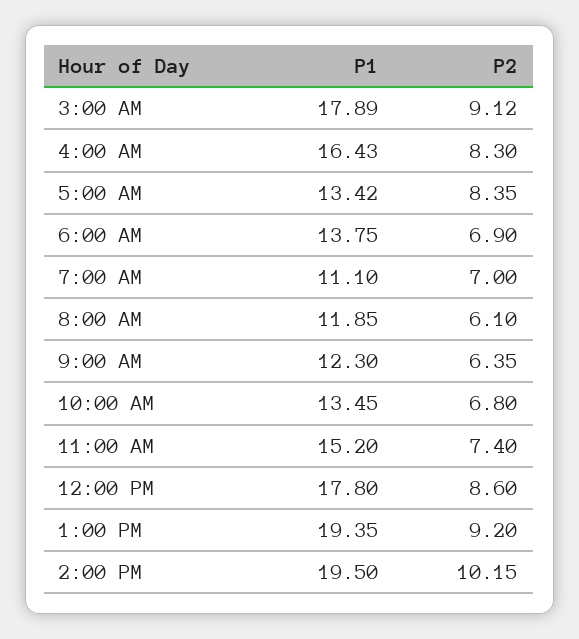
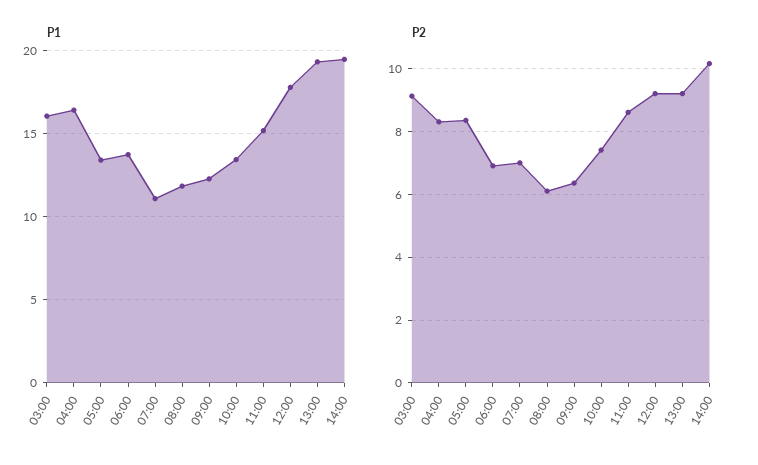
  {
    "P1": {
-     "3:00 AM": 17.89,
+     "3:00 AM": 16,
      "4:00 AM": 16.43,
      "5:00 AM": 13.42,
      "6:00 AM": 13.75,
      "7:00 AM": 11.1,
      "8:00 AM": 11.85,
      "9:00 AM": 12.3,
      "10:00 AM": 13.45,
      "11:00 AM": 15.2,
      "12:00 PM": 17.8,
      "1:00 PM": 19.35,
      "2:00 PM": 19.5
    },
    "P2": {
      "3:00 AM": 9.12,
      "4:00 AM": 8.3,
      "5:00 AM": 8.35,
      "6:00 AM": 6.9,
      "7:00 AM": 7,
      "8:00 AM": 6.1,
      "9:00 AM": 6.35,
-     "10:00 AM": 6.8,
+     "10:00 AM": 7.4,
-     "11:00 AM": 7.4,
+     "11:00 AM": 8.6,
-     "12:00 PM": 8.6,
+     "12:00 PM": 9.2,
      "1:00 PM": 9.2,
      "2:00 PM": 10.15
    }
  }

